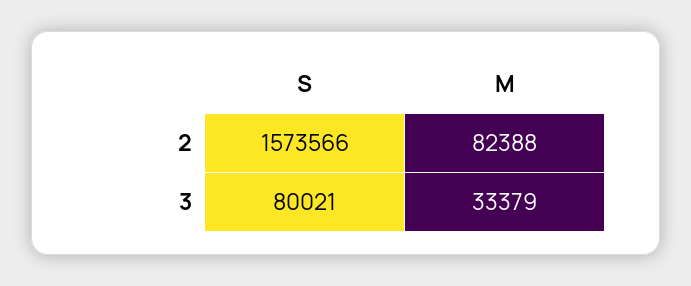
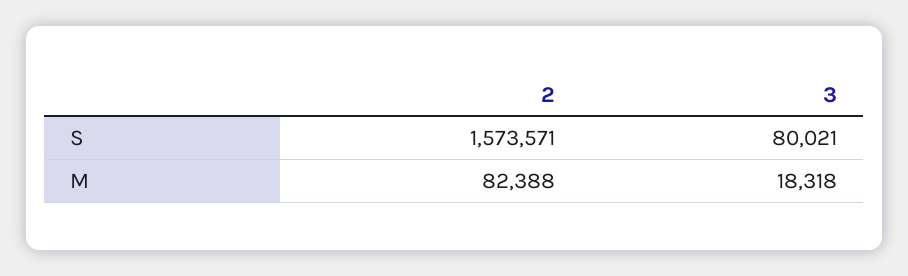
  {
    "S": {
-     "2": 1573566,
+     "2": 1573571,
      "3": 80021
    },
    "M": {
      "2": 82388,
-     "3": 33379
+     "3": 18318
    }
  }

